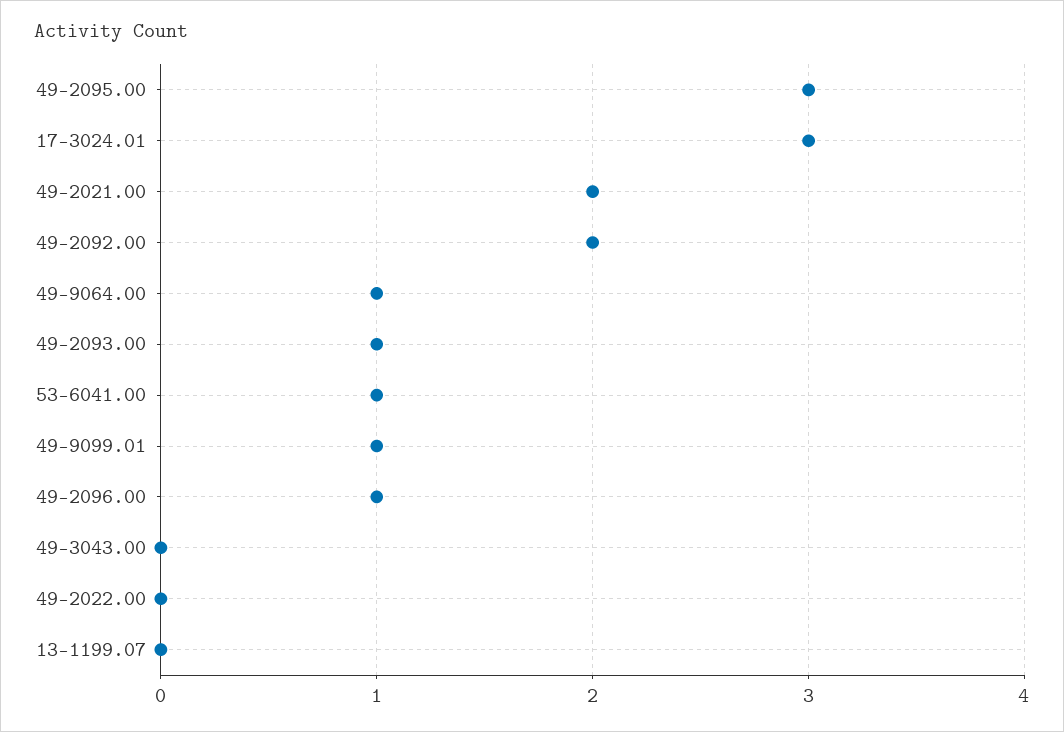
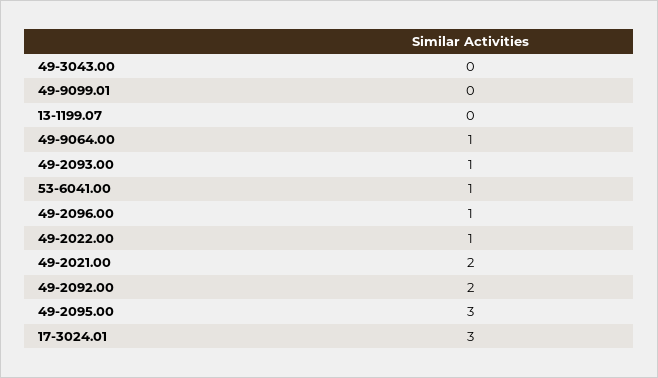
  {
    "49-2095.00": 3,
    "17-3024.01": 3,
    "49-2021.00": 2,
    "49-2092.00": 2,
    "49-9064.00": 1,
    "49-2093.00": 1,
    "53-6041.00": 1,
-   "49-9099.01": 1,
+   "49-9099.01": 0,
    "49-2096.00": 1,
    "49-3043.00": 0,
-   "49-2022.00": 0,
+   "49-2022.00": 1,
    "13-1199.07": 0
  }

